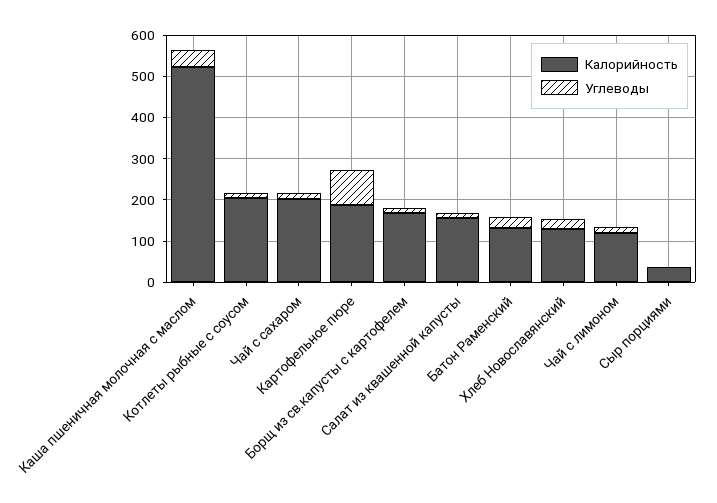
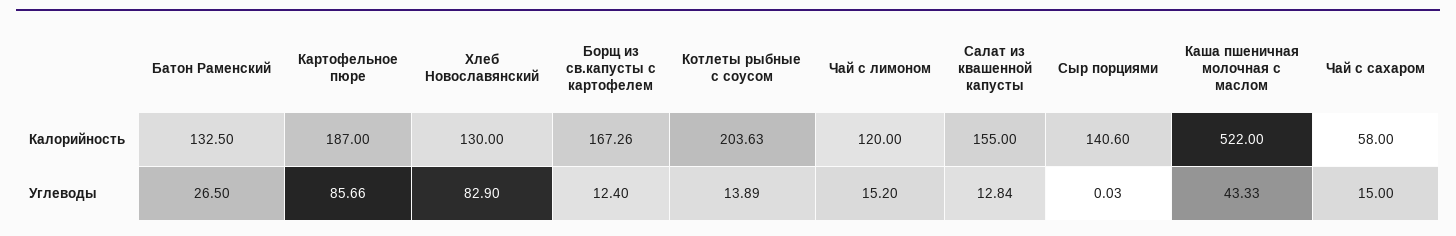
  {
    "Калорийность": {
      "Каша пшеничная молочная с маслом": 522,
      "Котлеты рыбные с соусом": 203.63,
-     "Чай с сахаром": 200,
+     "Чай с сахаром": 58,
      "Картофельное пюре": 187,
      "Борщ из св.капусты с картофелем": 167.26,
      "Салат из квашенной капусты": 155,
      "Батон Раменский": 132.5,
      "Хлеб Новославянский": 130,
      "Чай с лимоном": 120,
-     "Сыр порциями": 40
+     "Сыр порциями": 140.6
    },
    "Углеводы": {
      "Каша пшеничная молочная с маслом": 43.33,
      "Котлеты рыбные с соусом": 13.89,
      "Чай с сахаром": 15,
      "Картофельное пюре": 85.66,
      "Борщ из св.капусты с картофелем": 12.4,
      "Салат из квашенной капусты": 12.84,
      "Батон Раменский": 26.5,
-     "Хлеб Новославянский": 20,
+     "Хлеб Новославянский": 82.9,
      "Чай с лимоном": 15.2,
      "Сыр порциями": 0.03
    }
  }

